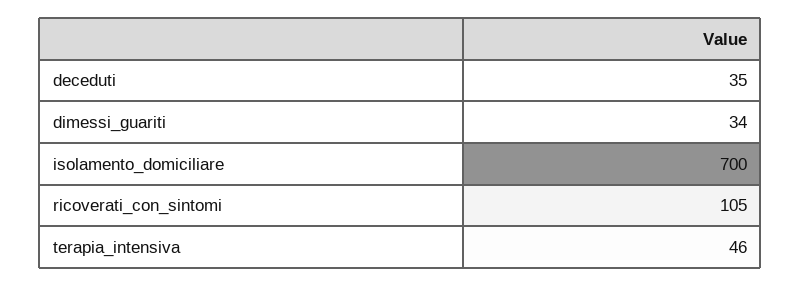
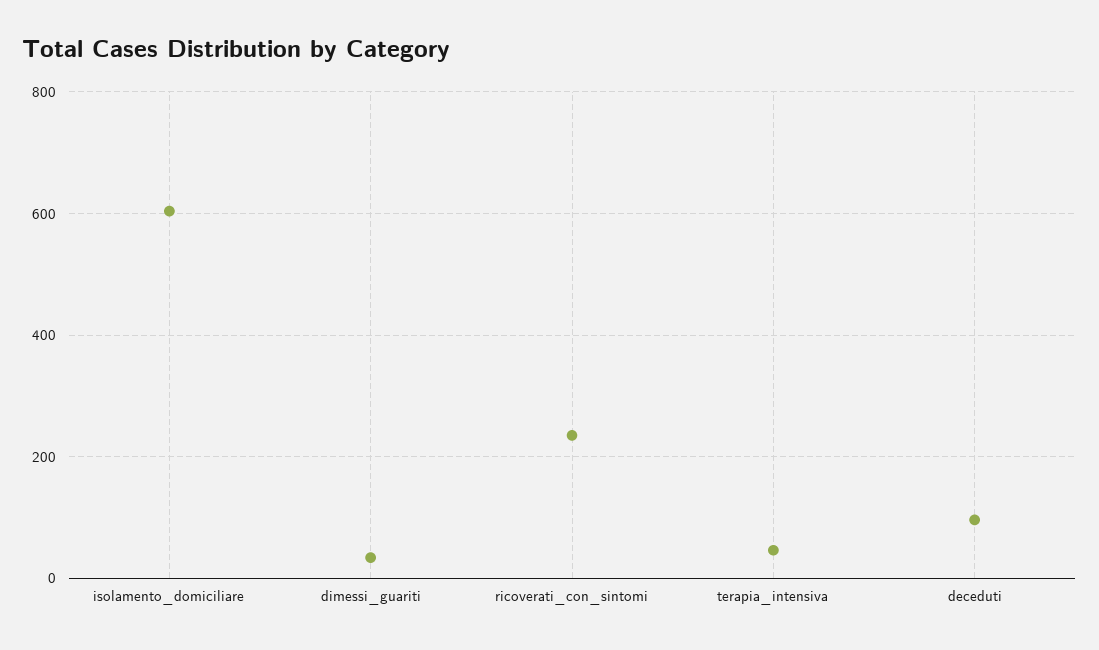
  {
-   "deceduti": 35,
+   "deceduti": 100,
    "dimessi_guariti": 34,
-   "isolamento_domiciliare": 700,
+   "isolamento_domiciliare": 600,
-   "ricoverati_con_sintomi": 105,
+   "ricoverati_con_sintomi": 240,
    "terapia_intensiva": 46
  }

